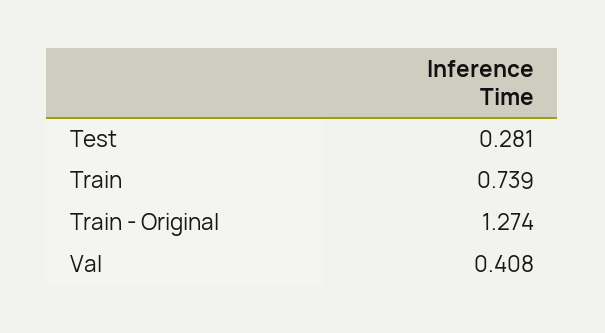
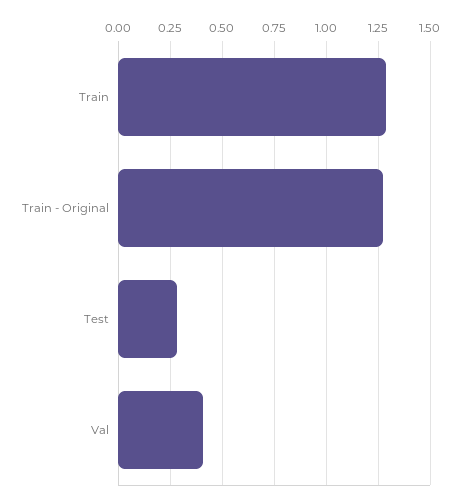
  {
    "Test": 0.281,
-   "Train": 0.739,
+   "Train": 1.3,
    "Train - Original": 1.274,
    "Val": 0.408
  }

